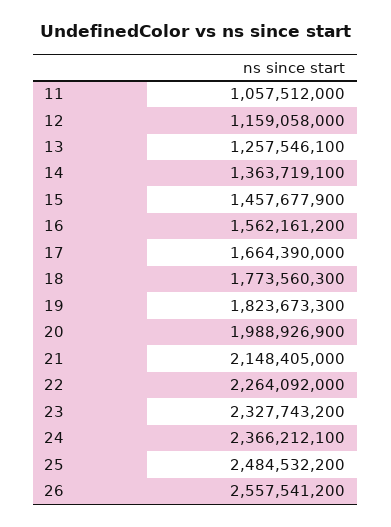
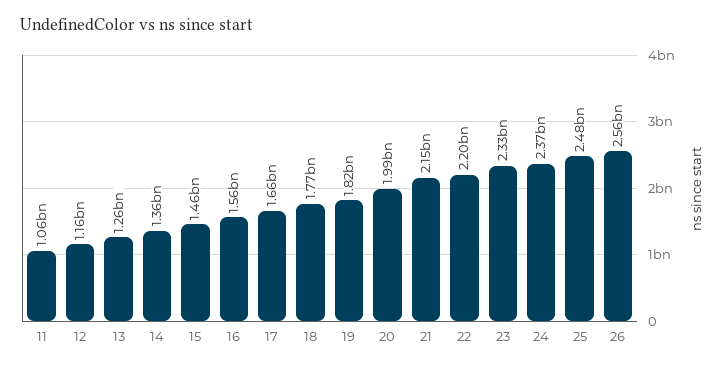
  {
    "11": 1057512000,
    "12": 1159058000,
    "13": 1257546100,
    "14": 1363719100,
    "15": 1457677900,
    "16": 1562161200,
    "17": 1664390000,
    "18": 1773560300,
    "19": 1823673300,
    "20": 1988926900,
    "21": 2148405000,
-   "22": 2264092000,
+   "22": 2200000000,
    "23": 2327743200,
    "24": 2366212100,
    "25": 2484532200,
    "26": 2557541200
  }

